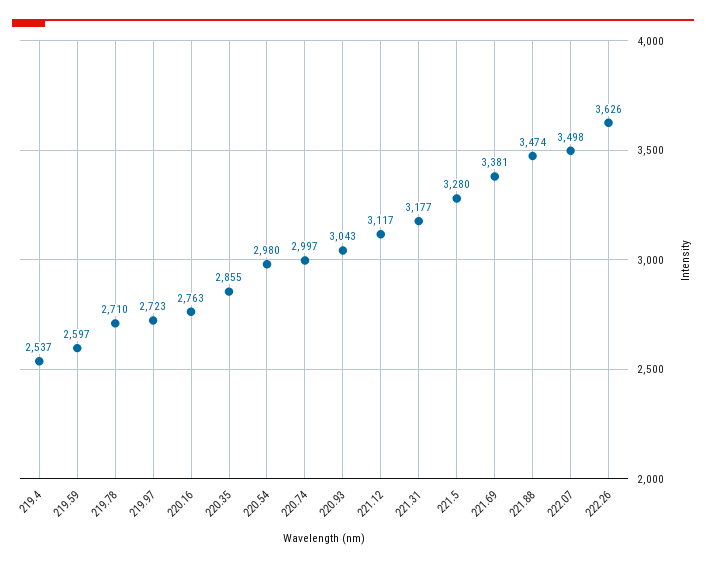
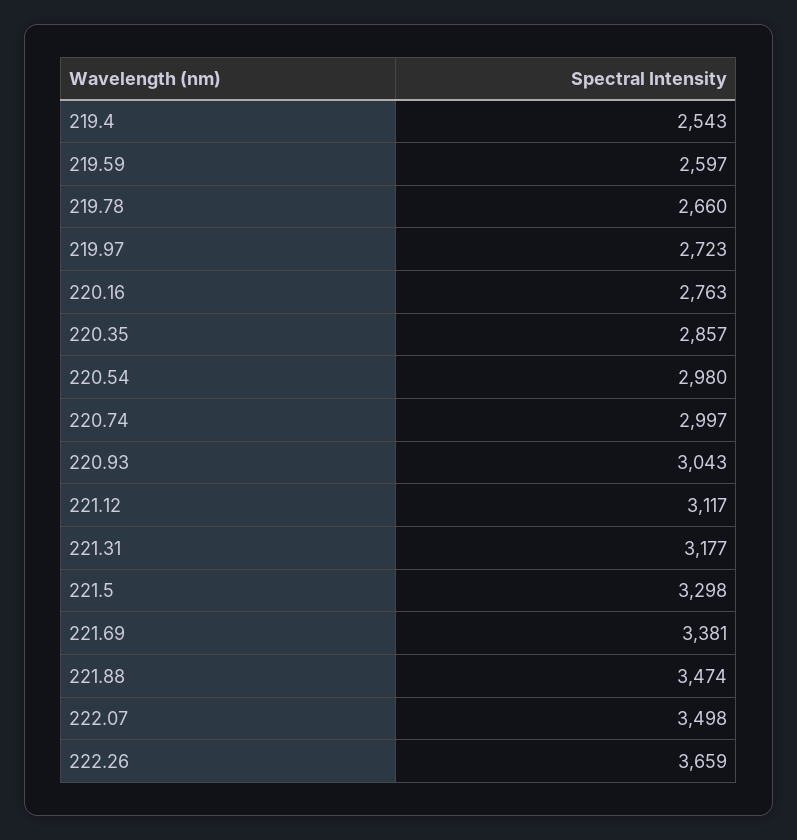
  {
-   "219.4": 2537,
+   "219.4": 2543,
    "219.59": 2597,
-   "219.78": 2710,
+   "219.78": 2660,
    "219.97": 2723,
    "220.16": 2763,
-   "220.35": 2855,
+   "220.35": 2857,
    "220.54": 2980,
    "220.74": 2997,
    "220.93": 3043,
    "221.12": 3117,
    "221.31": 3177,
-   "221.5": 3280,
+   "221.5": 3298,
    "221.69": 3381,
    "221.88": 3474,
    "222.07": 3498,
-   "222.26": 3626
+   "222.26": 3659
  }

